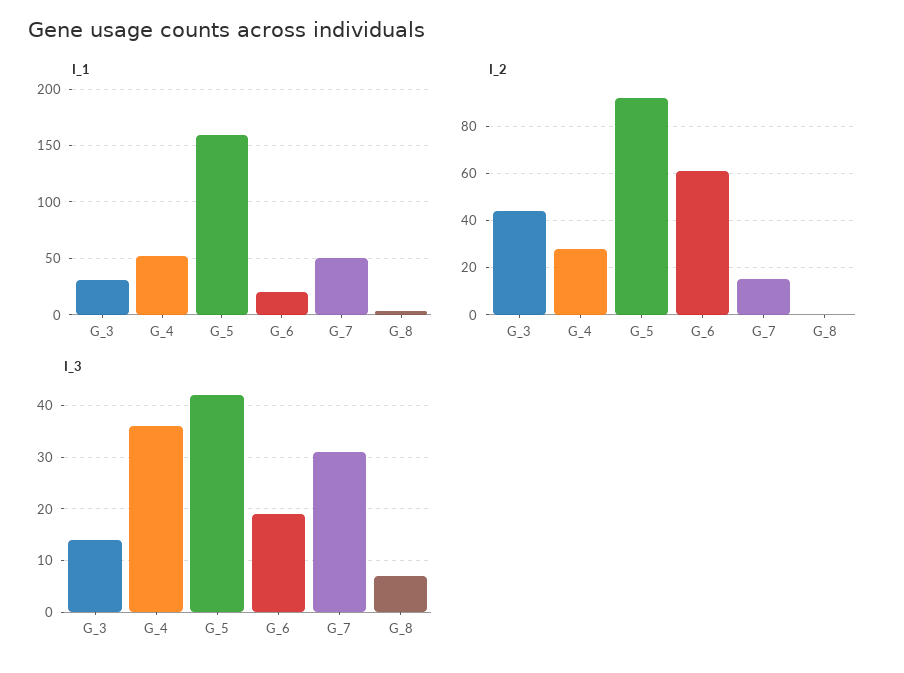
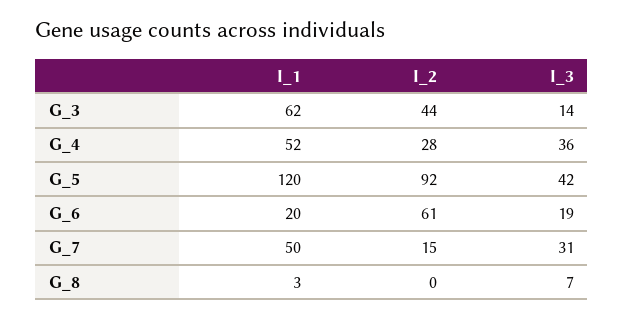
  {
    "I_1": {
-     "G_3": 30,
+     "G_3": 62,
      "G_4": 52,
-     "G_5": 160,
+     "G_5": 120,
      "G_6": 20,
      "G_7": 50,
      "G_8": 3
    },
    "I_2": {
      "G_3": 44,
      "G_4": 28,
      "G_5": 92,
      "G_6": 61,
      "G_7": 15,
      "G_8": 0
    },
    "I_3": {
      "G_3": 14,
      "G_4": 36,
      "G_5": 42,
      "G_6": 19,
      "G_7": 31,
      "G_8": 7
    }
  }

